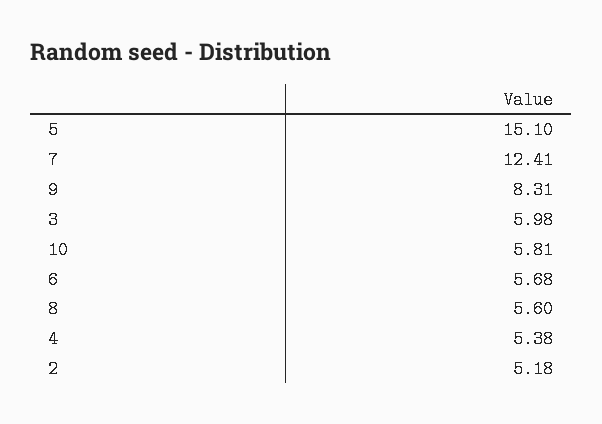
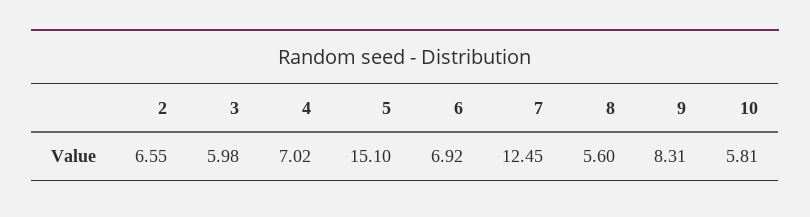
  {
    "5": 15.1,
-   "7": 12.41,
+   "7": 12.45,
    "9": 8.31,
    "3": 5.98,
    "10": 5.81,
-   "6": 5.68,
+   "6": 6.92,
    "8": 5.6,
-   "4": 5.38,
+   "4": 7.02,
-   "2": 5.18
+   "2": 6.55
  }

